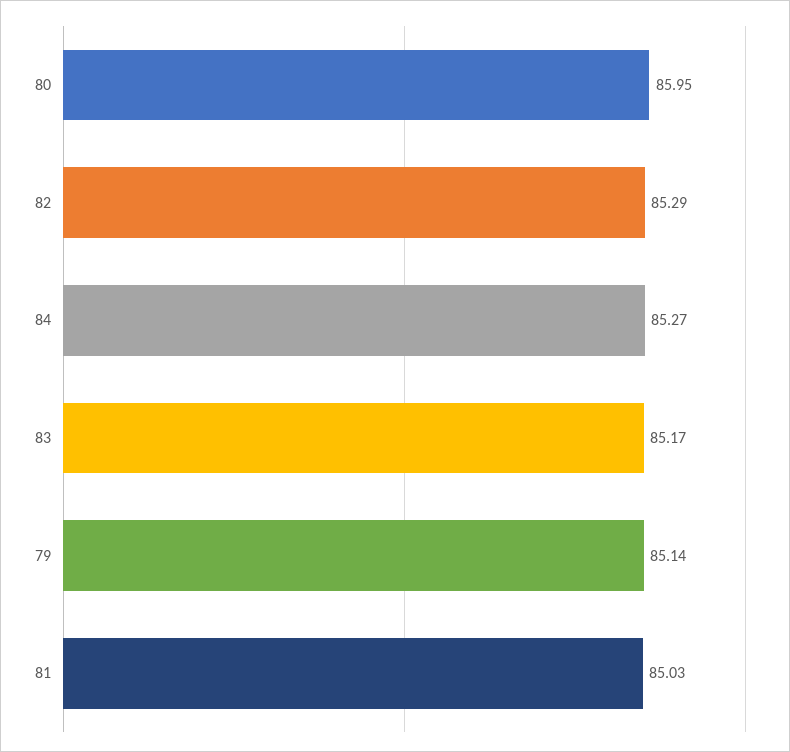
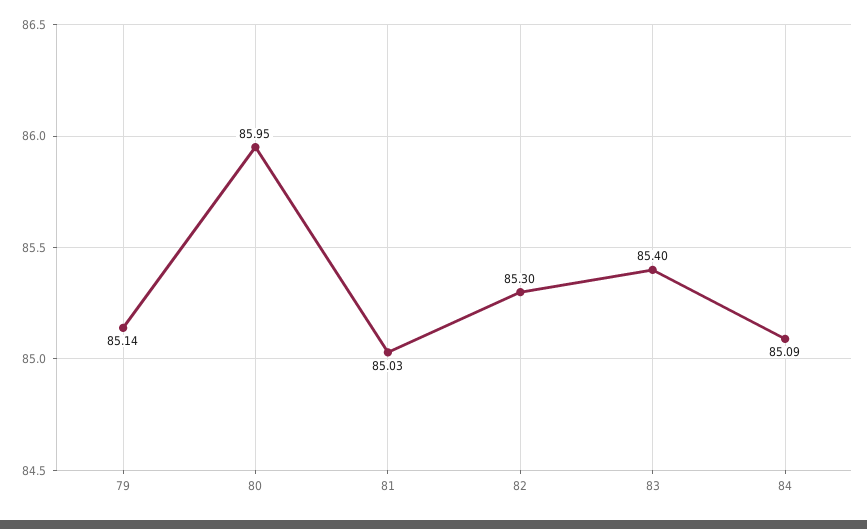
  {
    "80": 85.95,
-   "82": 85.29,
+   "82": 85.3,
-   "84": 85.27,
+   "84": 85.09,
-   "83": 85.17,
+   "83": 85.4,
    "79": 85.14,
    "81": 85.03
  }

